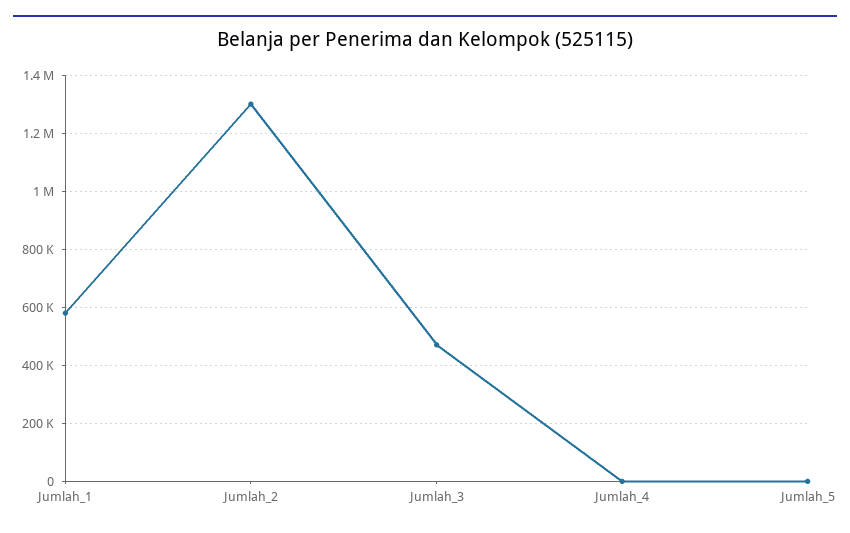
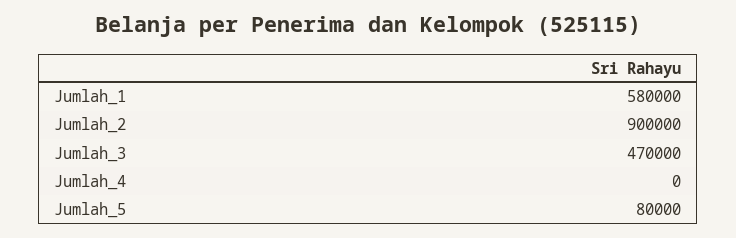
  {
    "Jumlah_1": 580000,
-   "Jumlah_2": 1300000,
+   "Jumlah_2": 900000,
    "Jumlah_3": 470000,
    "Jumlah_4": 0,
-   "Jumlah_5": 0
+   "Jumlah_5": 80000
  }

